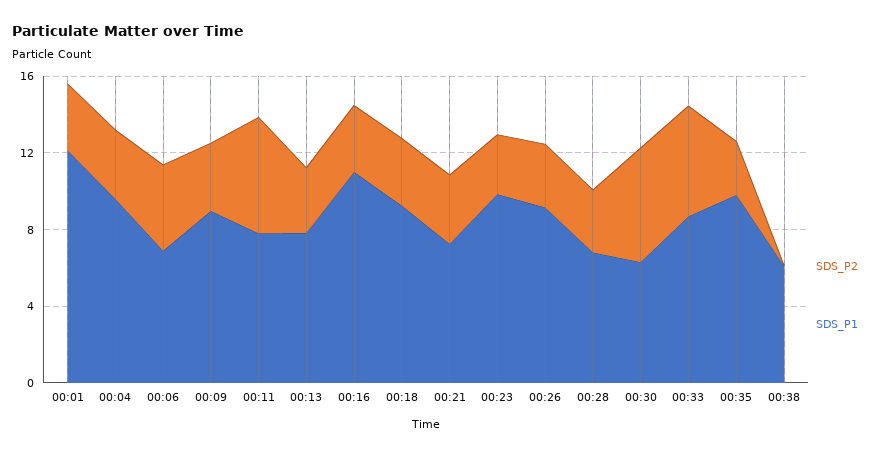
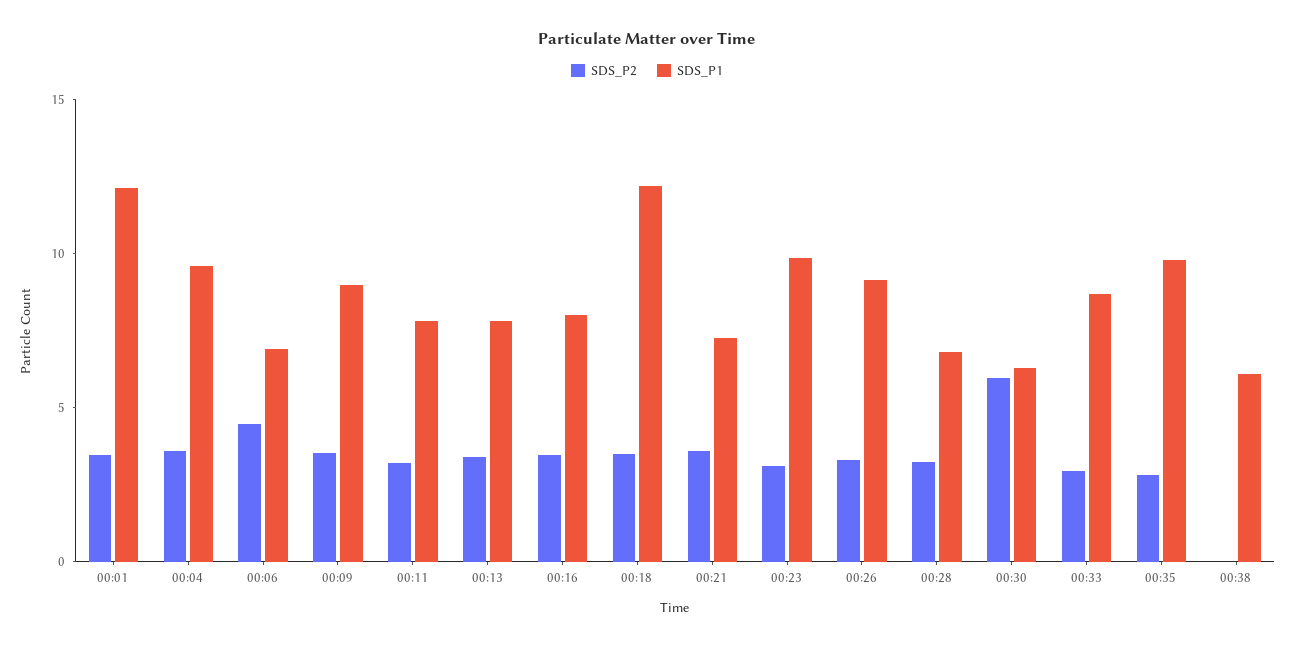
  {
    "SDS_P2": {
      "00:01": 3,
      "00:04": 4,
      "00:06": 4,
      "00:09": 4,
-     "00:11": 6,
+     "00:11": 3,
      "00:13": 3,
      "00:16": 3,
      "00:18": 4,
      "00:21": 4,
      "00:23": 3,
      "00:26": 3,
      "00:28": 3,
      "00:30": 6,
-     "00:33": 6,
+     "00:33": 3,
      "00:35": 3,
      "00:38": 0
    },
    "SDS_P1": {
      "00:01": 12,
      "00:04": 10,
      "00:06": 7,
      "00:09": 9,
      "00:11": 8,
      "00:13": 8,
-     "00:16": 11,
+     "00:16": 8,
-     "00:18": 9,
+     "00:18": 12,
      "00:21": 7,
      "00:23": 10,
      "00:26": 9,
      "00:28": 7,
      "00:30": 6,
      "00:33": 9,
      "00:35": 10,
      "00:38": 6
    }
  }

